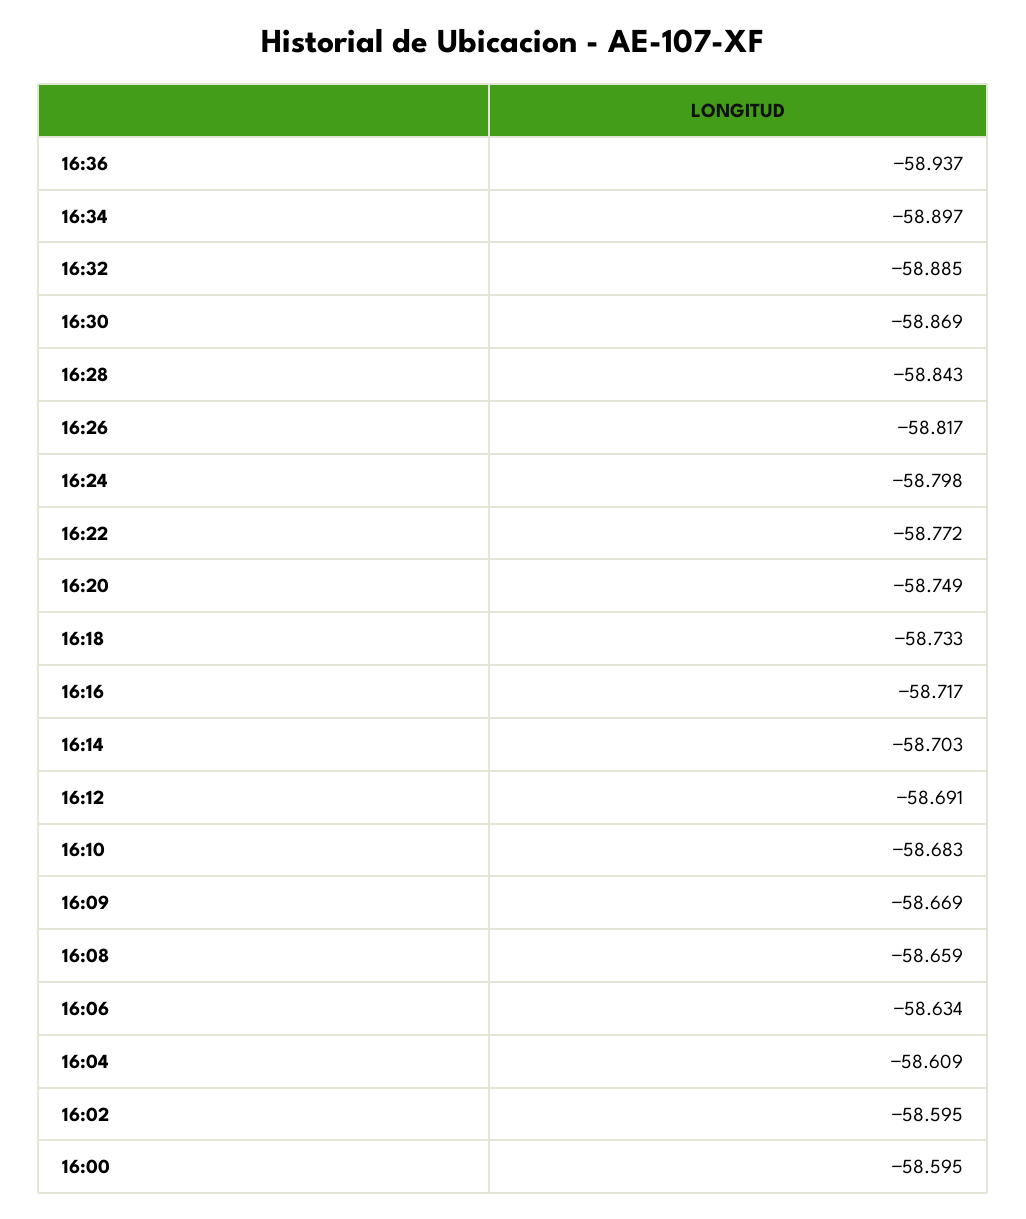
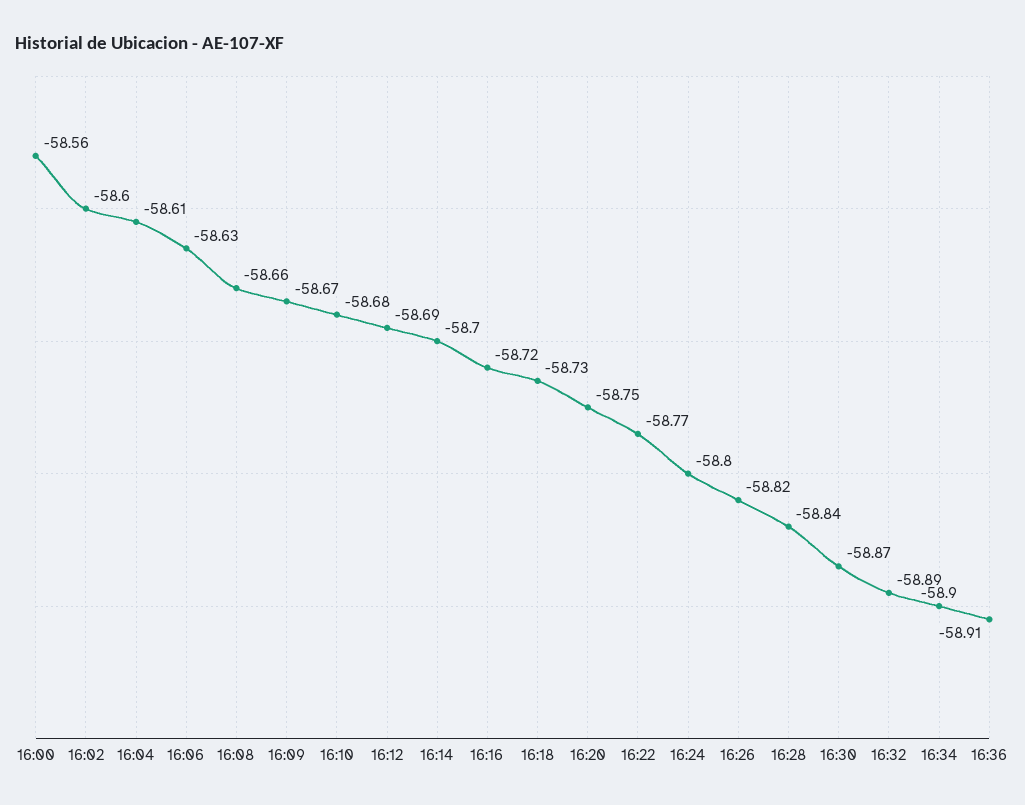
  {
-   "16:36": -58.937,
+   "16:36": -58.91,
    "16:34": -58.897,
    "16:32": -58.885,
    "16:30": -58.869,
    "16:28": -58.843,
    "16:26": -58.817,
    "16:24": -58.798,
    "16:22": -58.772,
    "16:20": -58.749,
    "16:18": -58.733,
    "16:16": -58.717,
    "16:14": -58.703,
    "16:12": -58.691,
    "16:10": -58.683,
    "16:09": -58.669,
    "16:08": -58.659,
    "16:06": -58.634,
    "16:04": -58.609,
    "16:02": -58.595,
-   "16:00": -58.595
+   "16:00": -58.56
  }

